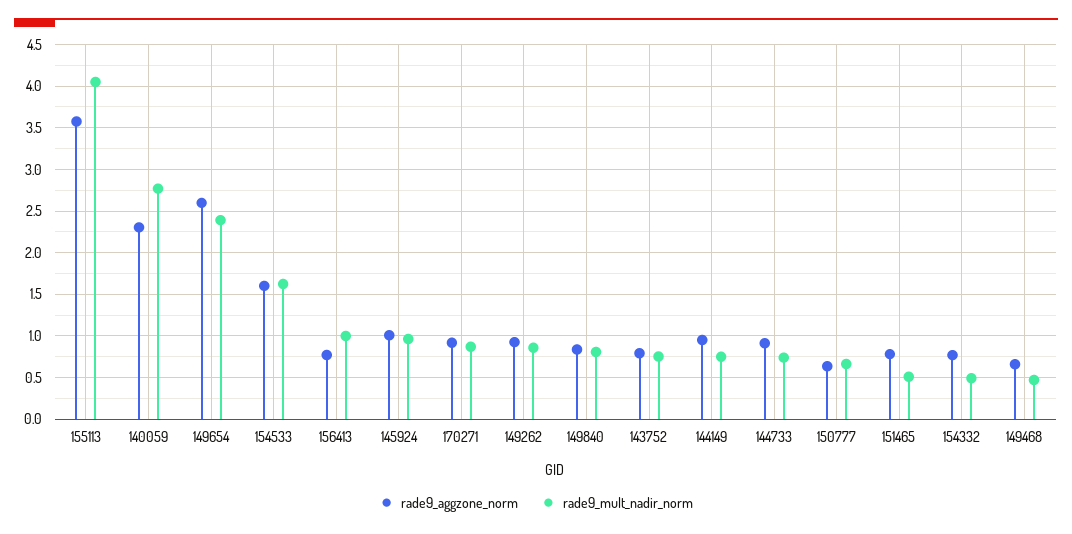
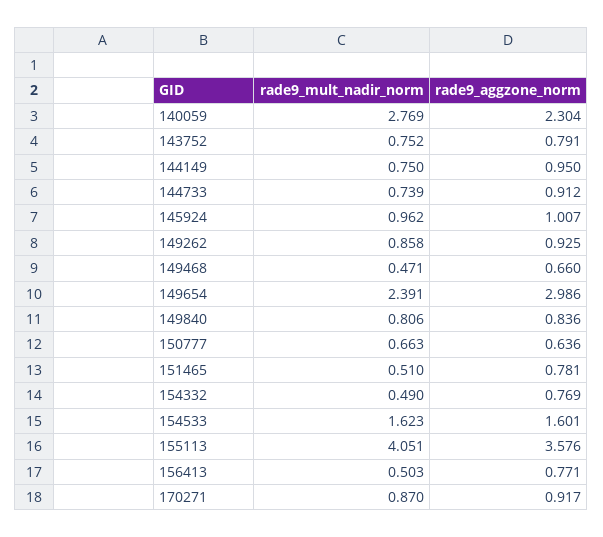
  {
    "rade9_aggzone_norm": {
      "155113": 3.576,
      "140059": 2.304,
-     "149654": 2.6,
+     "149654": 2.986,
      "154533": 1.601,
      "156413": 0.771,
      "145924": 1.007,
      "170271": 0.917,
      "149262": 0.925,
      "149840": 0.836,
      "143752": 0.791,
      "144149": 0.95,
      "144733": 0.912,
      "150777": 0.636,
      "151465": 0.781,
      "154332": 0.769,
      "149468": 0.66
    },
    "rade9_mult_nadir_norm": {
      "155113": 4.051,
      "140059": 2.769,
      "149654": 2.391,
      "154533": 1.623,
-     "156413": 1,
+     "156413": 0.503,
      "145924": 0.962,
      "170271": 0.87,
      "149262": 0.858,
      "149840": 0.806,
      "143752": 0.752,
      "144149": 0.75,
      "144733": 0.739,
      "150777": 0.663,
      "151465": 0.51,
      "154332": 0.49,
      "149468": 0.471
    }
  }

